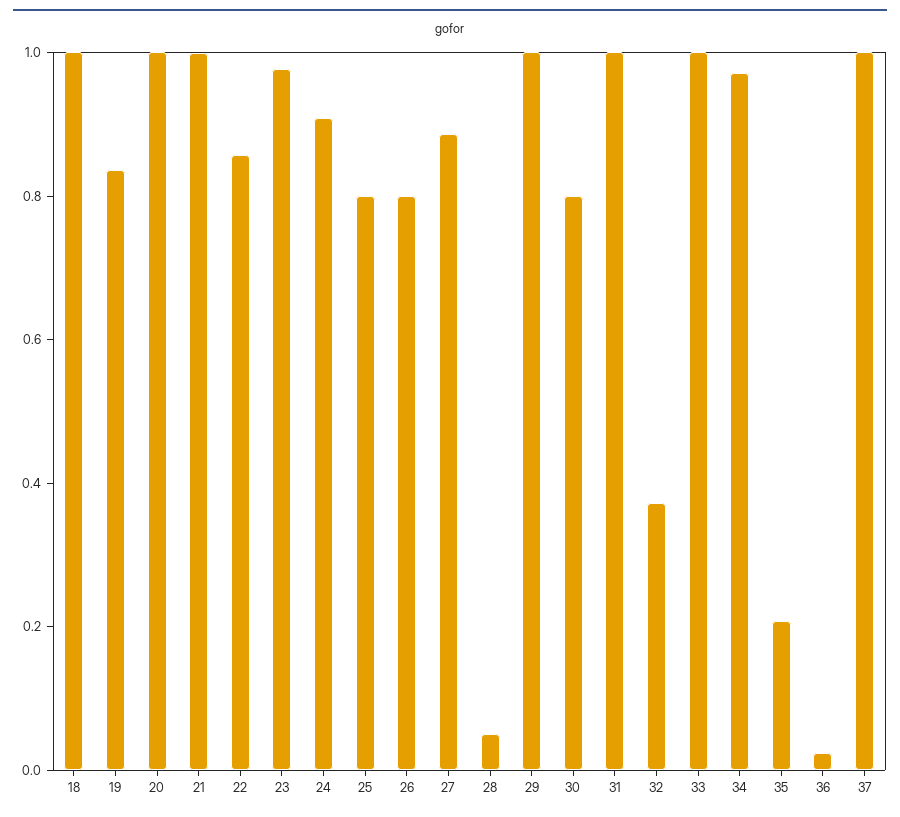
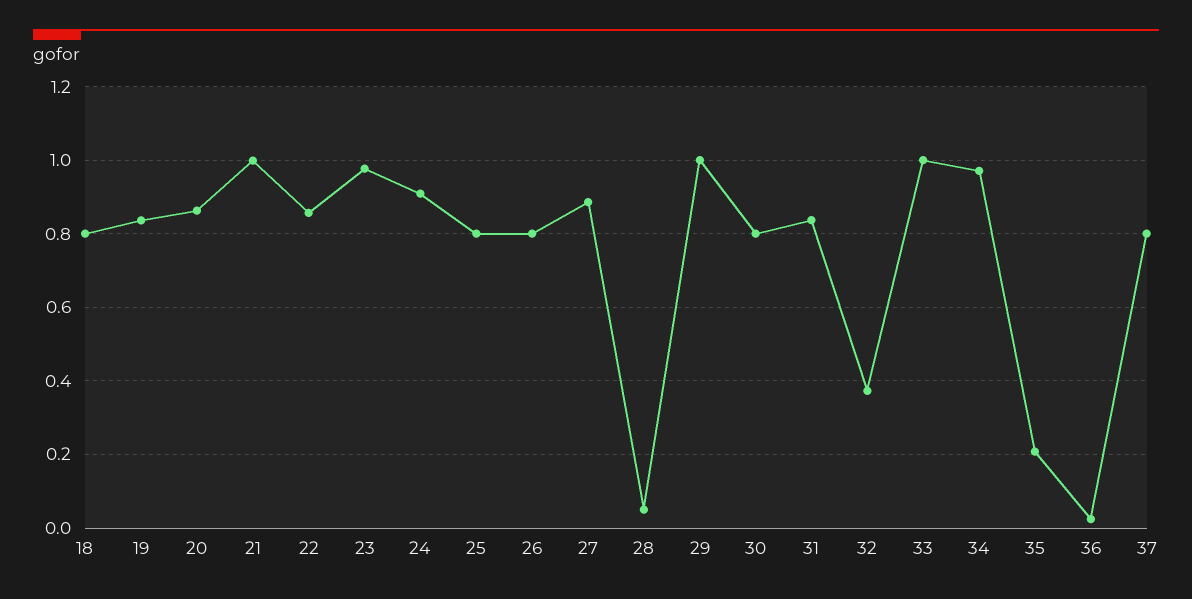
  {
-   "18": 1,
+   "18": 0.8,
    "19": 0.84,
-   "20": 1,
+   "20": 0.86,
    "21": 1,
    "22": 0.86,
    "23": 0.98,
    "24": 0.9,
    "25": 0.8,
    "26": 0.8,
    "27": 0.88,
    "28": 0.06,
    "29": 1,
    "30": 0.8,
-   "31": 1,
+   "31": 0.84,
    "32": 0.38,
    "33": 1,
    "34": 0.98,
    "35": 0.2,
    "36": 0.02,
-   "37": 1
+   "37": 0.8
  }

